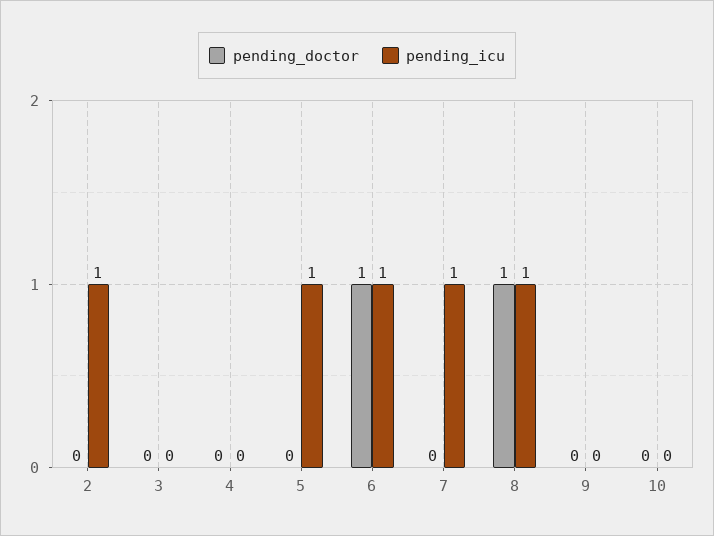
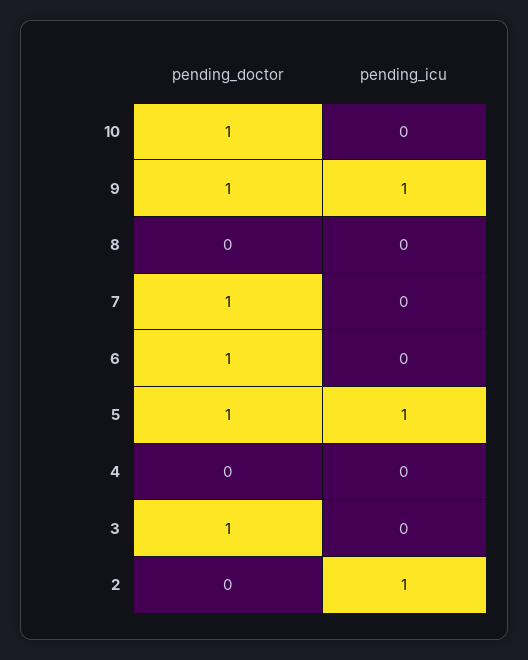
  {
    "pending_doctor": {
      "2": 0,
-     "3": 0,
+     "3": 1,
      "4": 0,
-     "5": 0,
+     "5": 1,
      "6": 1,
-     "7": 0,
+     "7": 1,
-     "8": 1,
+     "8": 0,
-     "9": 0,
+     "9": 1,
-     "10": 0
+     "10": 1
    },
    "pending_icu": {
      "2": 1,
      "3": 0,
      "4": 0,
      "5": 1,
-     "6": 1,
+     "6": 0,
-     "7": 1,
+     "7": 0,
-     "8": 1,
+     "8": 0,
-     "9": 0,
+     "9": 1,
      "10": 0
    }
  }

